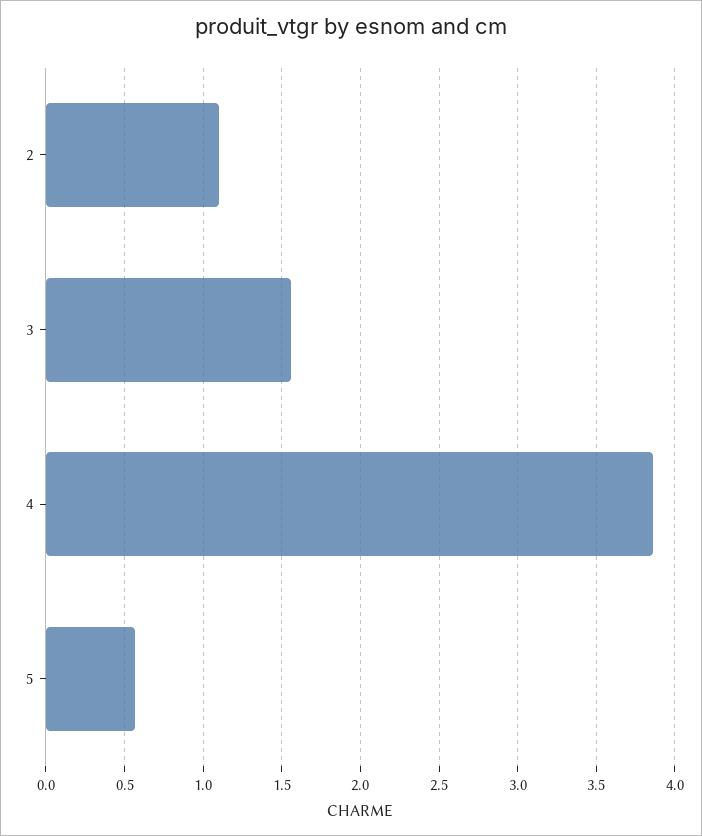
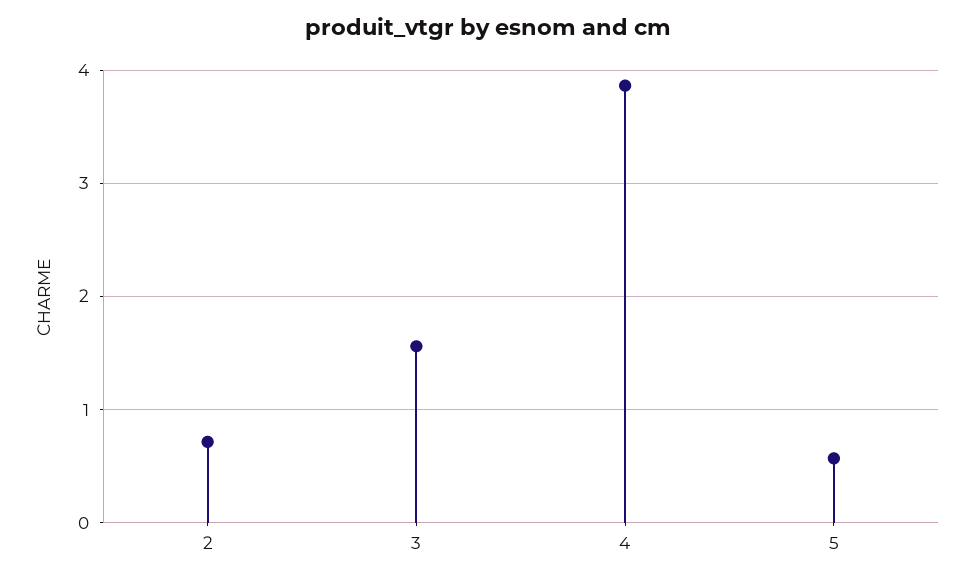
  {
-   "2": 1.1,
+   "2": 0.7,
    "3": 1.55,
    "4": 3.85,
    "5": 0.55
  }

